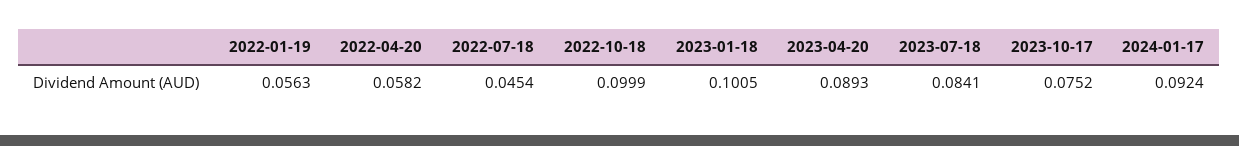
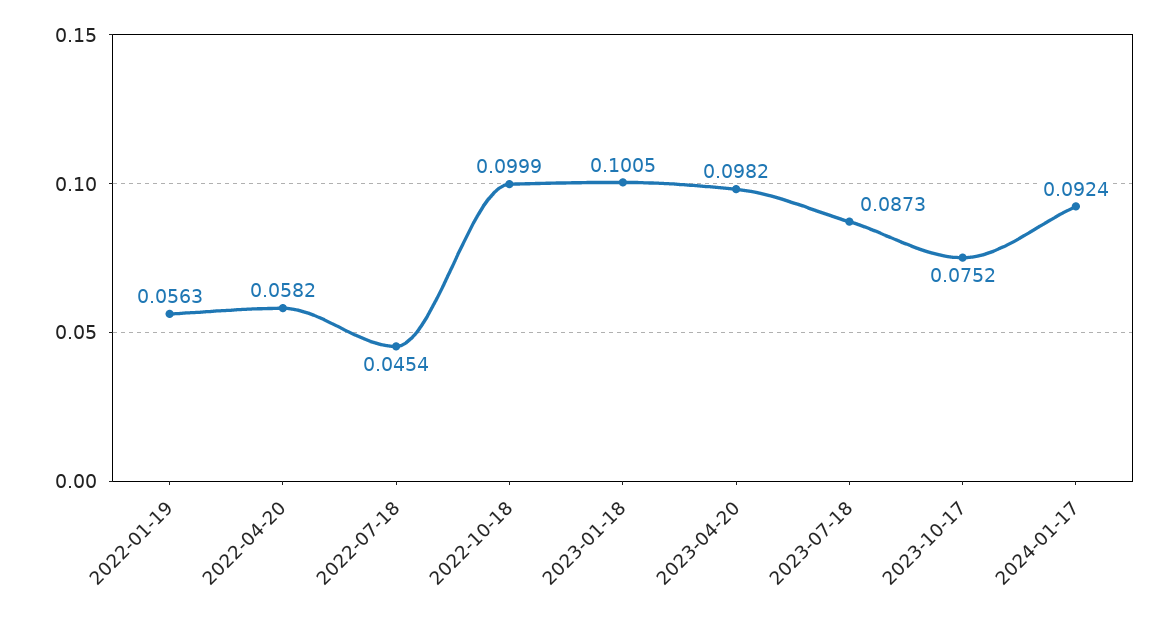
  {
    "2022-01-19": 0.0563,
    "2022-04-20": 0.0582,
    "2022-07-18": 0.0454,
    "2022-10-18": 0.0999,
    "2023-01-18": 0.1005,
-   "2023-04-20": 0.0893,
+   "2023-04-20": 0.0982,
-   "2023-07-18": 0.0841,
+   "2023-07-18": 0.0873,
    "2023-10-17": 0.0752,
    "2024-01-17": 0.0924
  }

